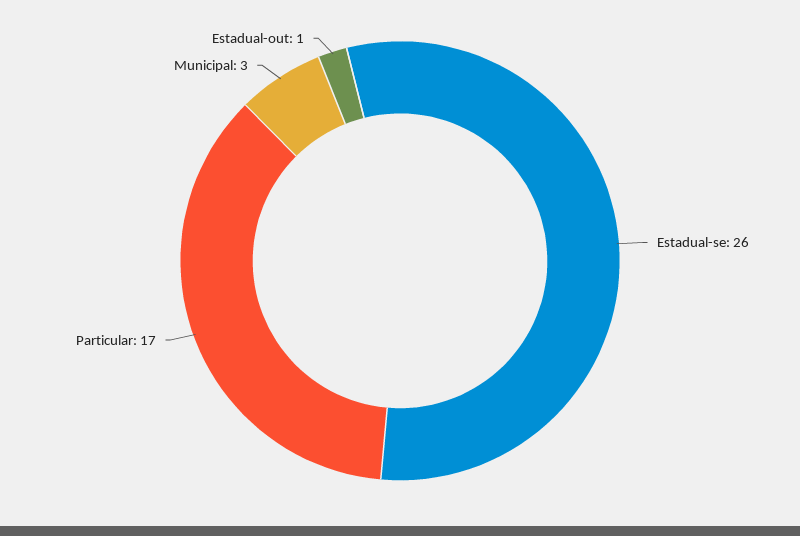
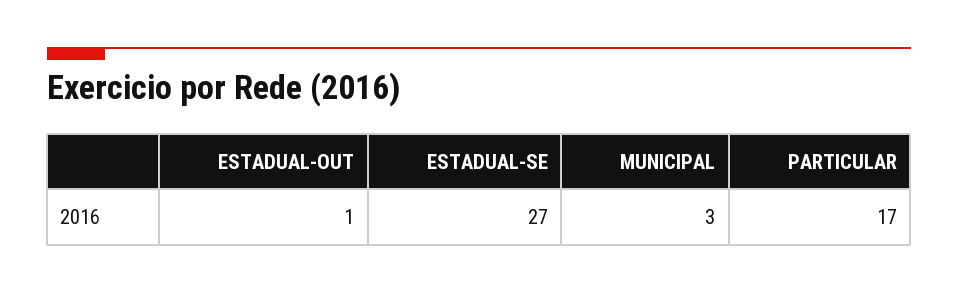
  {
-   "Estadual-se": 26,
+   "Estadual-se": 27,
    "Particular": 17,
    "Municipal": 3,
    "Estadual-out": 1
  }

